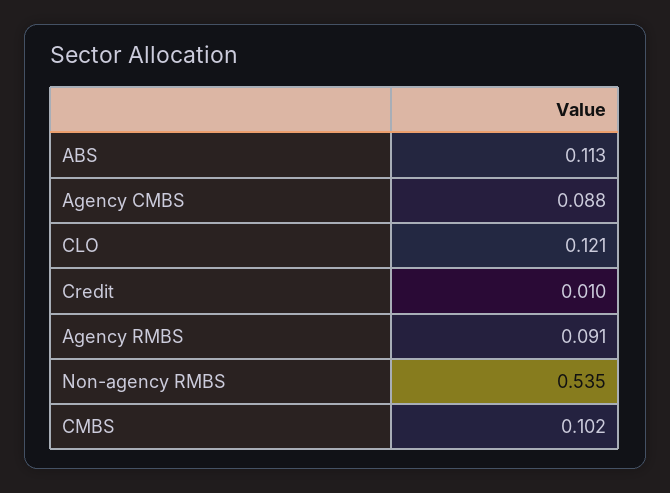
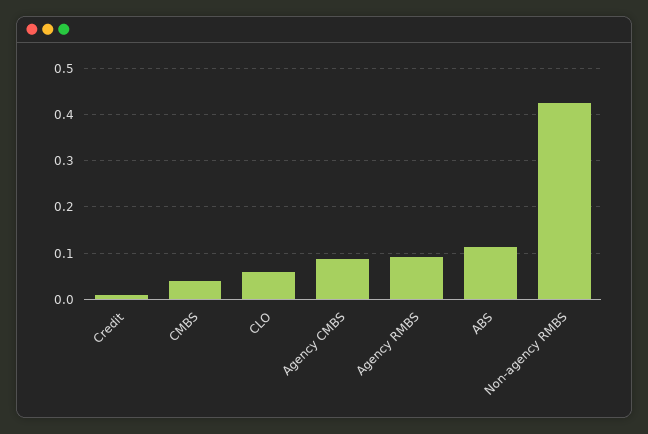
  {
    "ABS": 0.113,
    "Agency CMBS": 0.088,
-   "CLO": 0.121,
+   "CLO": 0.06,
    "Credit": 0.01,
    "Agency RMBS": 0.091,
-   "Non-agency RMBS": 0.535,
+   "Non-agency RMBS": 0.42,
-   "CMBS": 0.102
+   "CMBS": 0.04
  }

